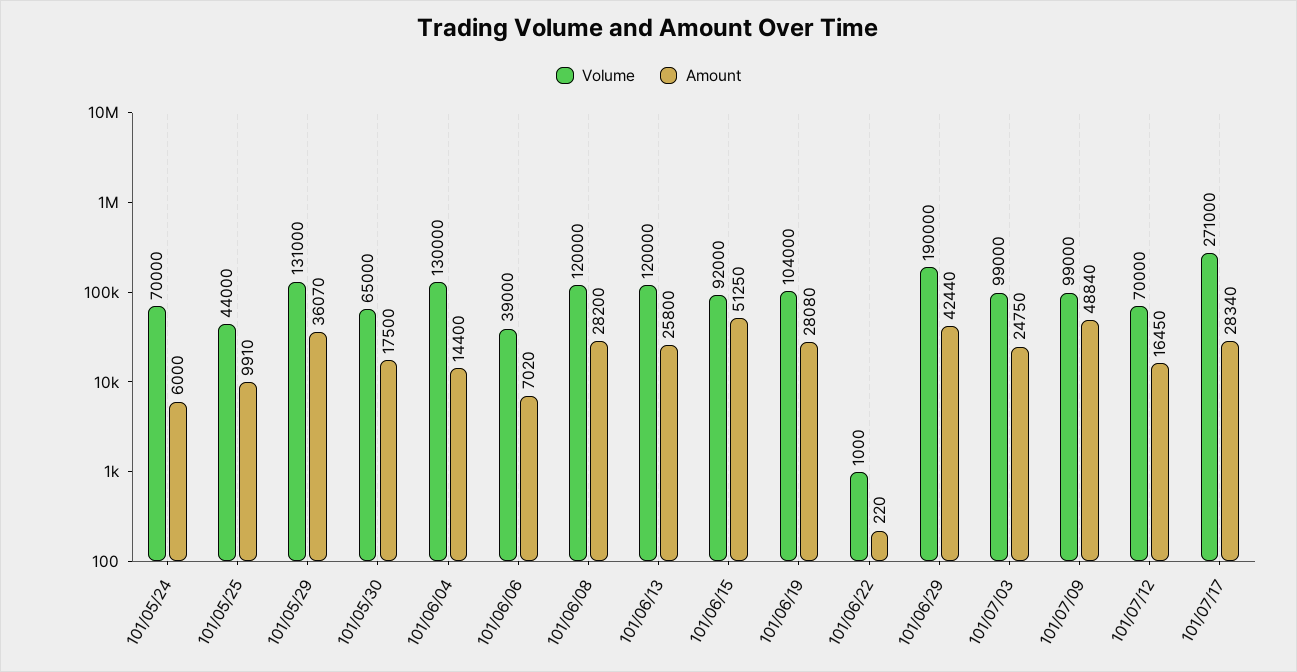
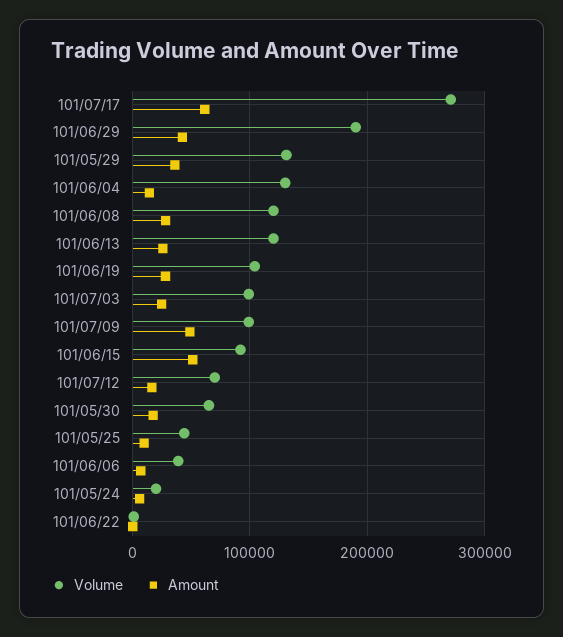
  {
    "Volume": {
-     "101/05/24": 70000,
+     "101/05/24": 20000,
      "101/05/25": 44000,
      "101/05/29": 131000,
      "101/05/30": 65000,
      "101/06/04": 130000,
      "101/06/06": 39000,
      "101/06/08": 120000,
      "101/06/13": 120000,
      "101/06/15": 92000,
      "101/06/19": 104000,
      "101/06/22": 1000,
      "101/06/29": 190000,
      "101/07/03": 99000,
      "101/07/09": 99000,
      "101/07/12": 70000,
      "101/07/17": 271000
    },
    "Amount": {
      "101/05/24": 6000,
      "101/05/25": 9910,
      "101/05/29": 36070,
      "101/05/30": 17500,
      "101/06/04": 14400,
      "101/06/06": 7020,
      "101/06/08": 28200,
      "101/06/13": 25800,
      "101/06/15": 51250,
      "101/06/19": 28080,
      "101/06/22": 220,
      "101/06/29": 42440,
      "101/07/03": 24750,
      "101/07/09": 48840,
      "101/07/12": 16450,
-     "101/07/17": 28340
+     "101/07/17": 60000
    }
  }

